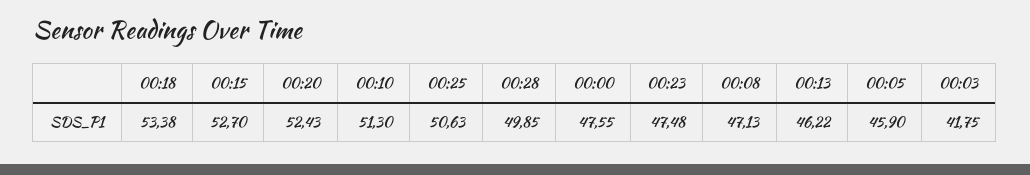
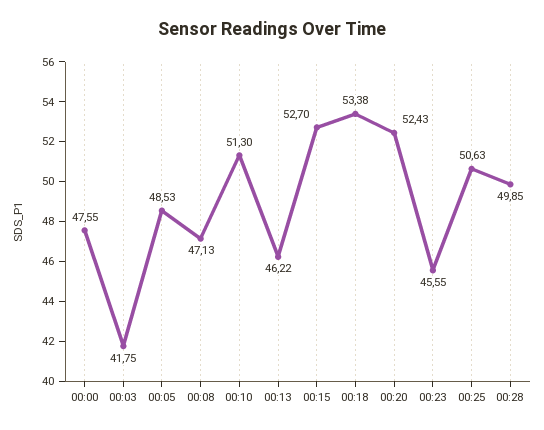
  {
    "00:18": 53.38,
    "00:15": 52.7,
    "00:20": 52.43,
    "00:10": 51.3,
    "00:25": 50.63,
    "00:28": 49.85,
    "00:00": 47.55,
-   "00:23": 47.48,
+   "00:23": 45.55,
    "00:08": 47.13,
    "00:13": 46.22,
-   "00:05": 45.9,
+   "00:05": 48.53,
    "00:03": 41.75
  }

